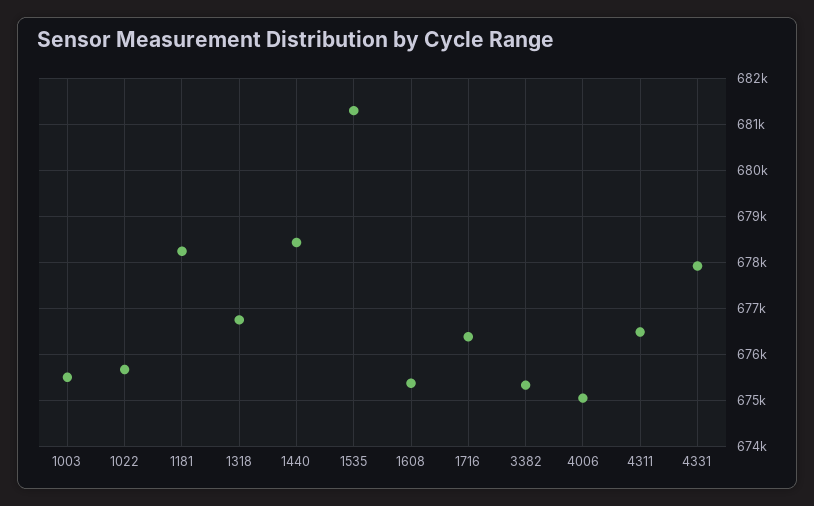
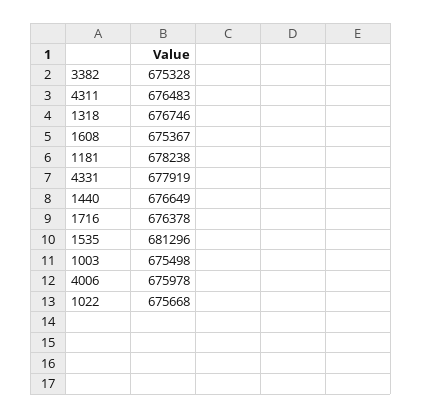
  {
    "1003": 675498,
    "1022": 675668,
    "1181": 678238,
    "1318": 676746,
-   "1440": 678400,
+   "1440": 676649,
    "1535": 681296,
    "1608": 675367,
    "1716": 676378,
    "3382": 675328,
-   "4006": 675000,
+   "4006": 675978,
    "4311": 676483,
    "4331": 677919
  }

